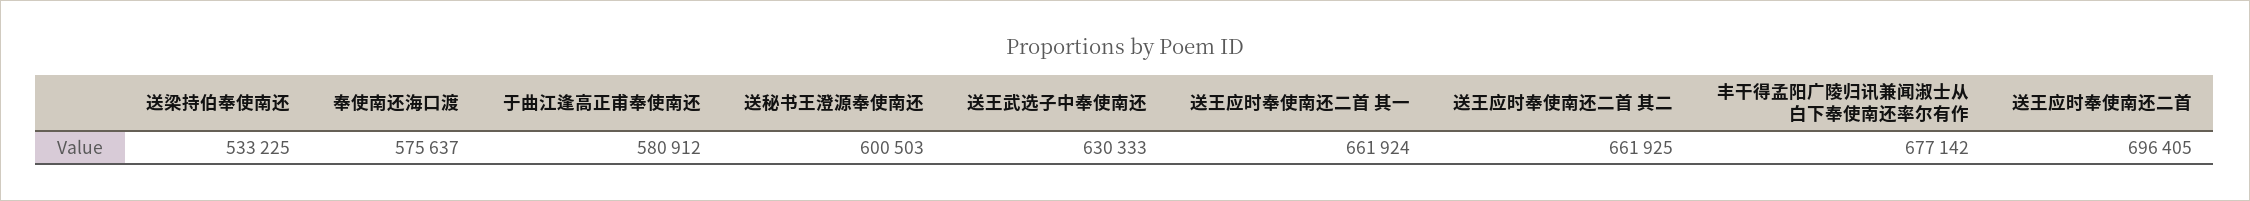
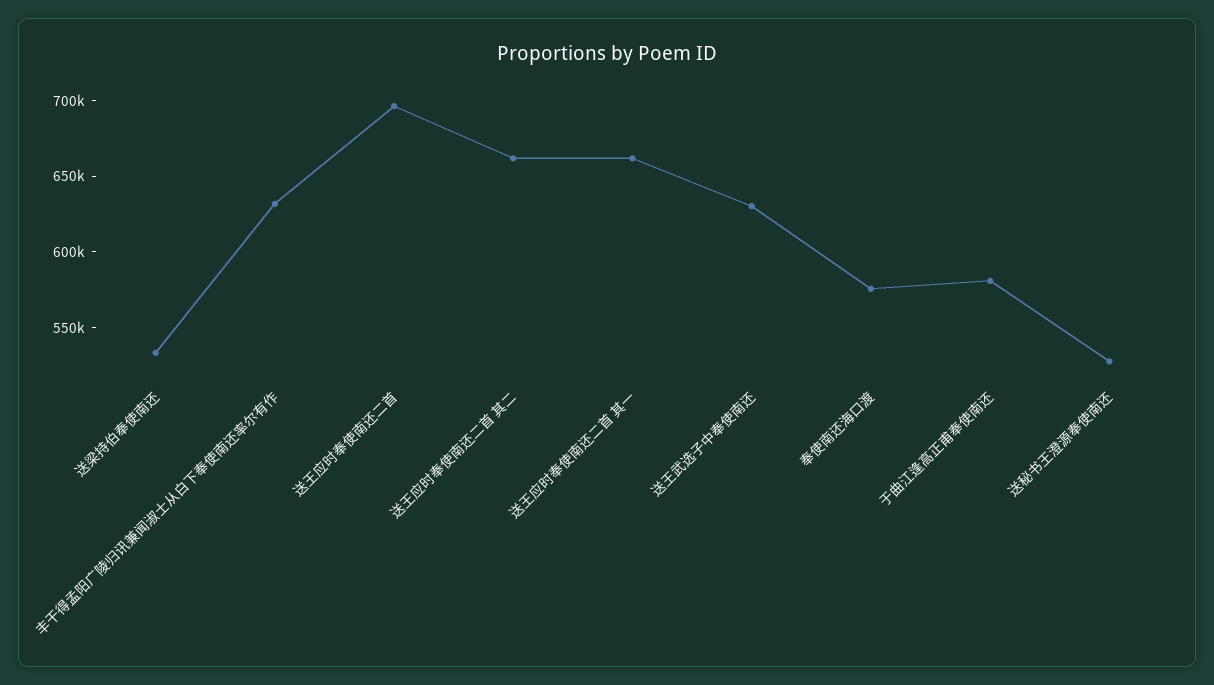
  {
    "送梁持伯奉使南还": 533225,
    "奉使南还海口渡": 575637,
    "于曲江逢高正甫奉使南还": 580912,
-   "送秘书王澄源奉使南还": 600503,
+   "送秘书王澄源奉使南还": 530000,
    "送王武选子中奉使南还": 630333,
    "送王应时奉使南还二首 其一": 661924,
    "送王应时奉使南还二首 其二": 661925,
-   "丰干得孟阳广陵归讯兼闻淑士从白下奉使南还率尔有作": 677142,
+   "丰干得孟阳广陵归讯兼闻淑士从白下奉使南还率尔有作": 630000,
    "送王应时奉使南还二首": 696405
  }

